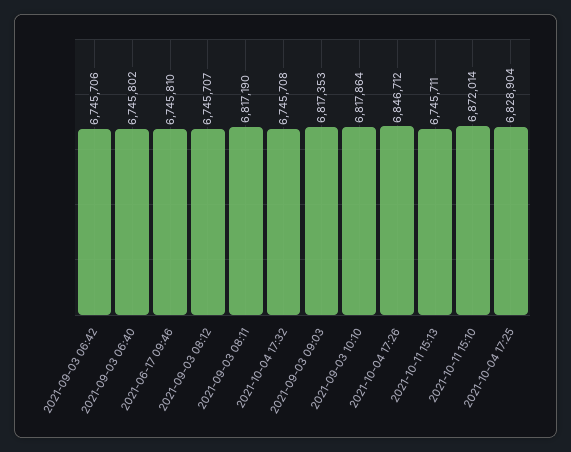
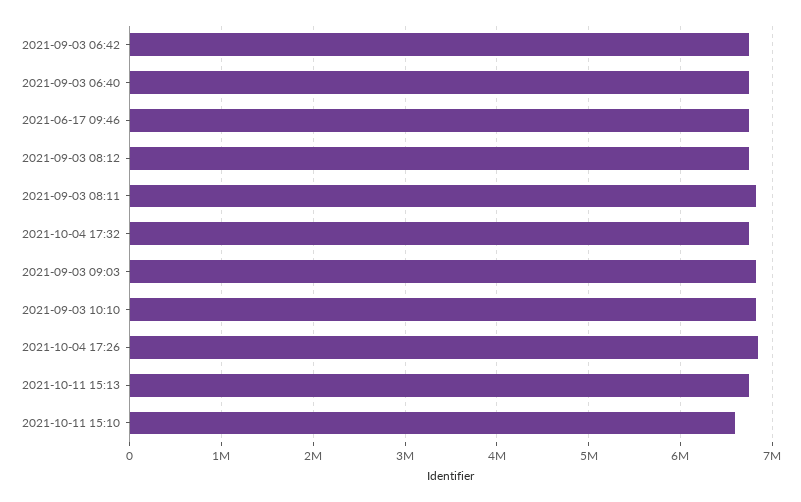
  {
    "2021-09-03 06:42": 6745706,
    "2021-09-03 06:40": 6745802,
    "2021-06-17 09:46": 6745810,
    "2021-09-03 08:12": 6745707,
    "2021-09-03 08:11": 6817190,
    "2021-10-04 17:32": 6745708,
    "2021-09-03 09:03": 6817353,
    "2021-09-03 10:10": 6817864,
    "2021-10-04 17:26": 6846712,
    "2021-10-11 15:13": 6745711,
-   "2021-10-11 15:10": 6872014,
+   "2021-10-11 15:10": 6600000
-   "2021-10-04 17:25": 6828904
  }

